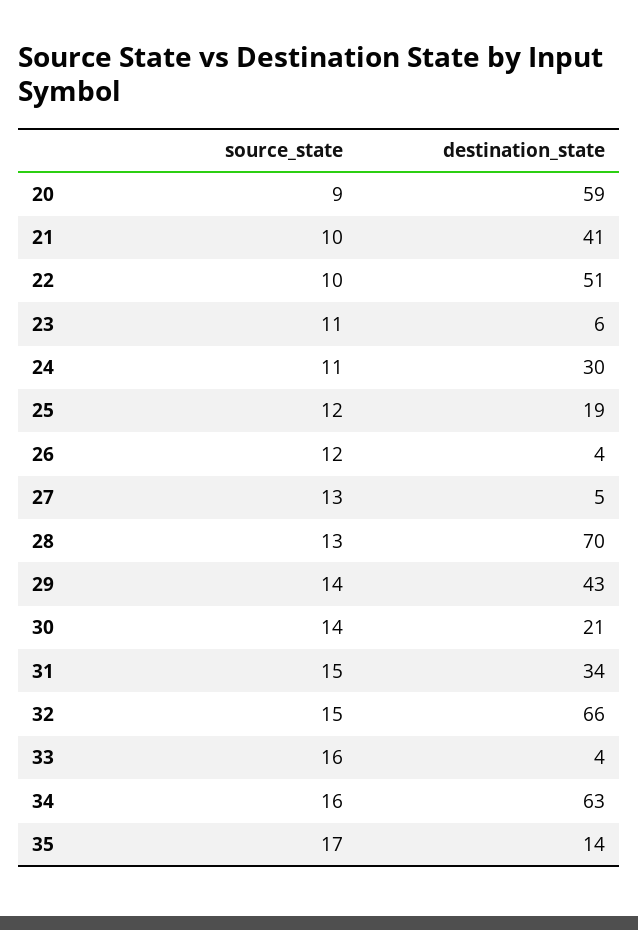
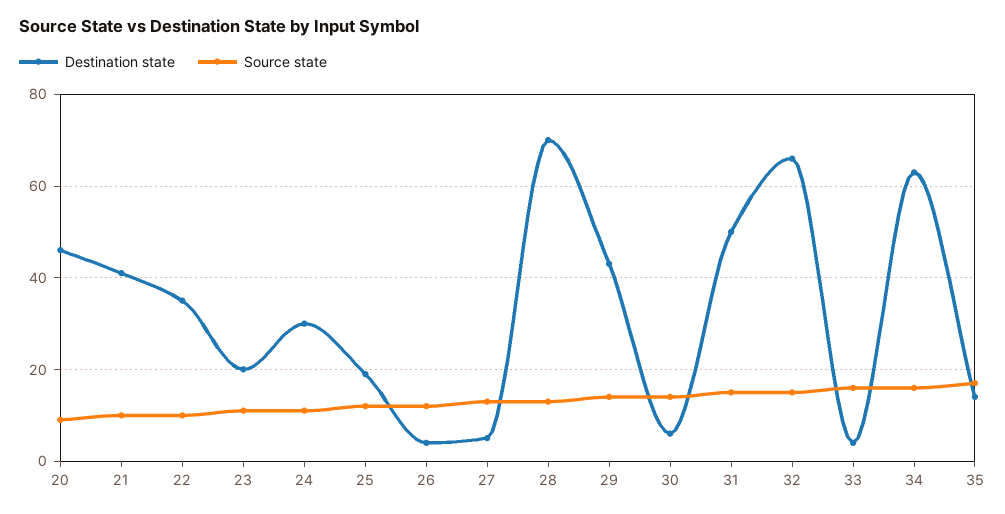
  {
    "source_state": {
      "20": 9,
      "21": 10,
      "22": 10,
      "23": 11,
      "24": 11,
      "25": 12,
      "26": 12,
      "27": 13,
      "28": 13,
      "29": 14,
      "30": 14,
      "31": 15,
      "32": 15,
      "33": 16,
      "34": 16,
      "35": 17
    },
    "destination_state": {
-     "20": 59,
+     "20": 45,
      "21": 41,
-     "22": 51,
+     "22": 35,
-     "23": 6,
+     "23": 20,
      "24": 30,
      "25": 19,
      "26": 4,
      "27": 5,
      "28": 70,
      "29": 43,
-     "30": 21,
+     "30": 5,
-     "31": 34,
+     "31": 50,
      "32": 66,
      "33": 4,
      "34": 63,
      "35": 14
    }
  }

